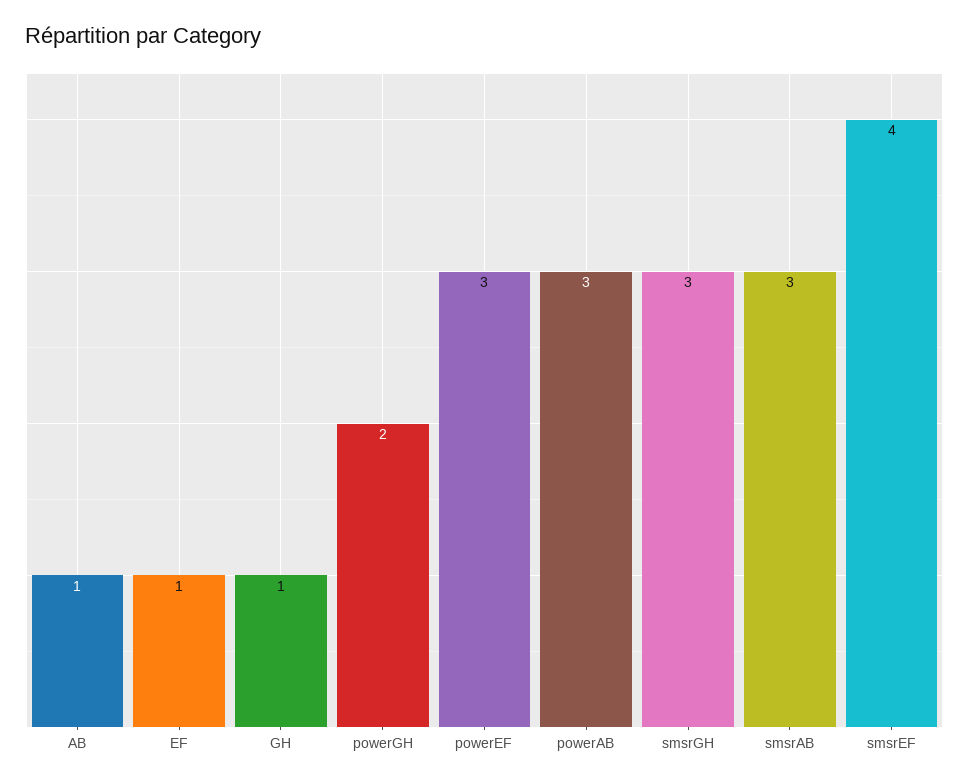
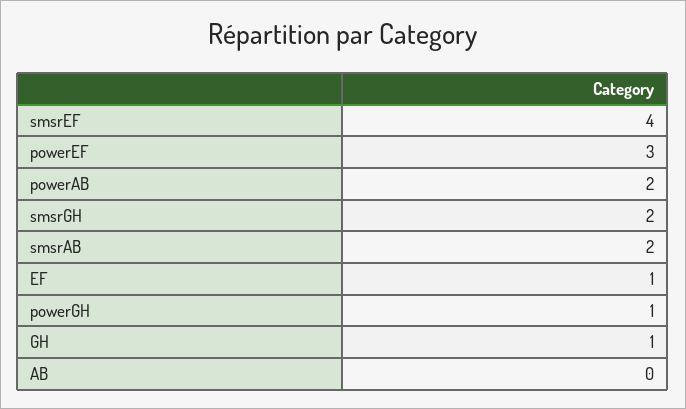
  {
-   "AB": 1,
+   "AB": 0,
    "EF": 1,
    "GH": 1,
-   "powerGH": 2,
+   "powerGH": 1,
    "powerEF": 3,
-   "powerAB": 3,
+   "powerAB": 2,
-   "smsrGH": 3,
+   "smsrGH": 2,
-   "smsrAB": 3,
+   "smsrAB": 2,
    "smsrEF": 4
  }

